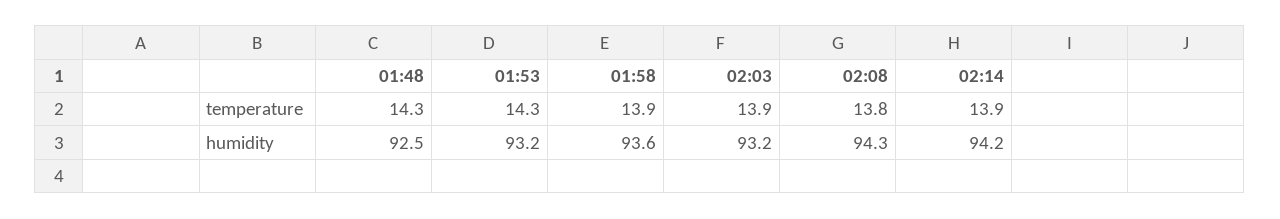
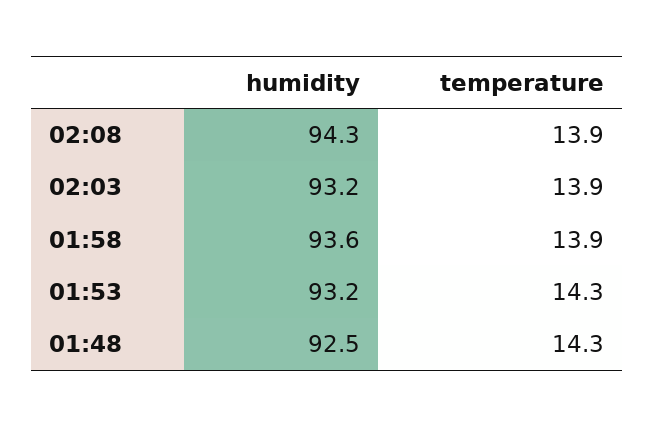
  {
    "01:48": {
      "temperature": 14.3,
      "humidity": 92.5
    },
    "01:53": {
      "temperature": 14.3,
      "humidity": 93.2
    },
    "01:58": {
      "temperature": 13.9,
      "humidity": 93.6
    },
    "02:03": {
      "temperature": 13.9,
      "humidity": 93.2
    },
    "02:08": {
-     "temperature": 13.8,
+     "temperature": 13.9,
      "humidity": 94.3
-   },
+   }
-   "02:14": {
-     "temperature": 13.9,
-     "humidity": 94.2
-   }
  }

